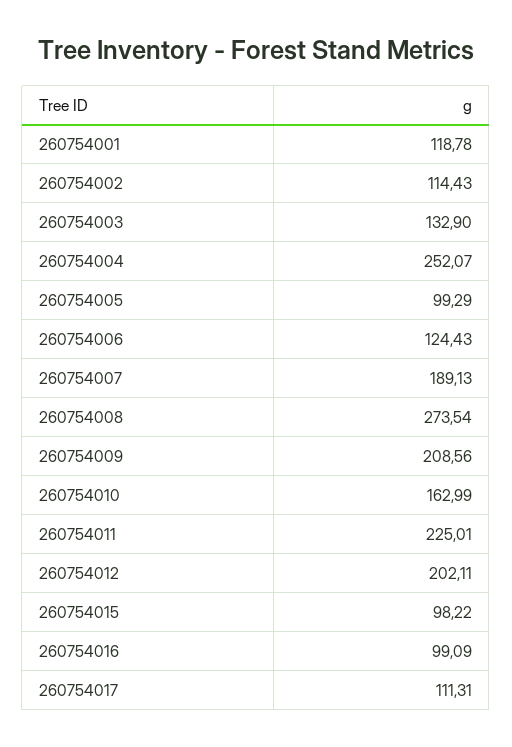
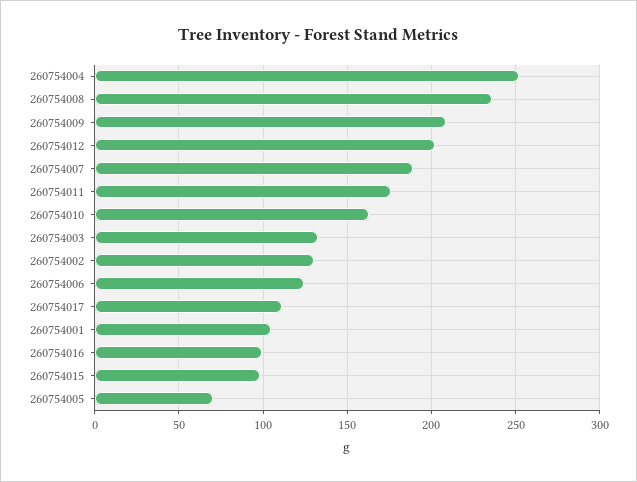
  {
-   "260754001": 118.78,
+   "260754001": 105,
-   "260754002": 114.43,
+   "260754002": 130,
    "260754003": 132.9,
    "260754004": 252.07,
-   "260754005": 99.29,
+   "260754005": 70,
    "260754006": 124.43,
    "260754007": 189.13,
-   "260754008": 273.54,
+   "260754008": 235,
    "260754009": 208.56,
    "260754010": 162.99,
-   "260754011": 225.01,
+   "260754011": 175,
    "260754012": 202.11,
    "260754015": 98.22,
    "260754016": 99.09,
    "260754017": 111.31
  }

